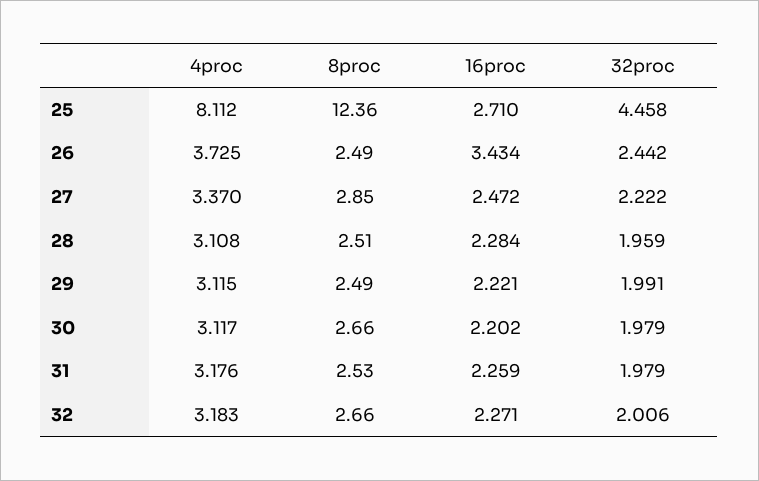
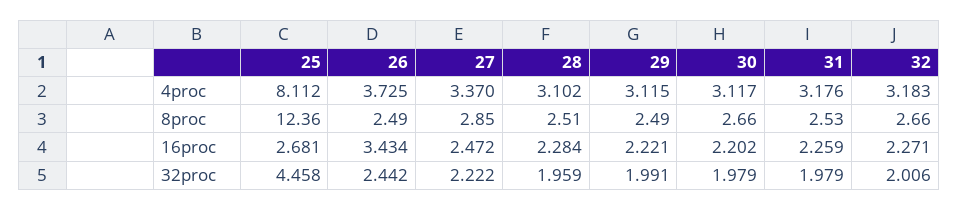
  {
    "4proc": {
      "25": 8.112,
      "26": 3.725,
      "27": 3.37,
-     "28": 3.108,
+     "28": 3.102,
      "29": 3.115,
      "30": 3.117,
      "31": 3.176,
      "32": 3.183
    },
    "8proc": {
      "25": 12.36,
      "26": 2.49,
      "27": 2.85,
      "28": 2.51,
      "29": 2.49,
      "30": 2.66,
      "31": 2.53,
      "32": 2.66
    },
    "16proc": {
-     "25": 2.71,
+     "25": 2.681,
      "26": 3.434,
      "27": 2.472,
      "28": 2.284,
      "29": 2.221,
      "30": 2.202,
      "31": 2.259,
      "32": 2.271
    },
    "32proc": {
      "25": 4.458,
      "26": 2.442,
      "27": 2.222,
      "28": 1.959,
      "29": 1.991,
      "30": 1.979,
      "31": 1.979,
      "32": 2.006
    }
  }

